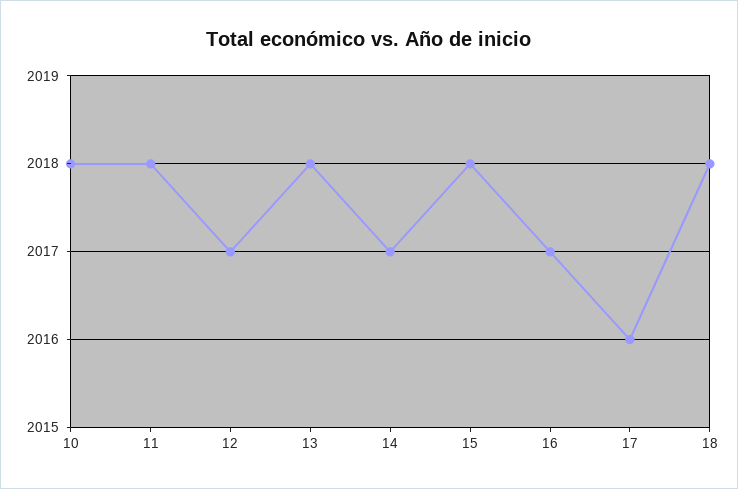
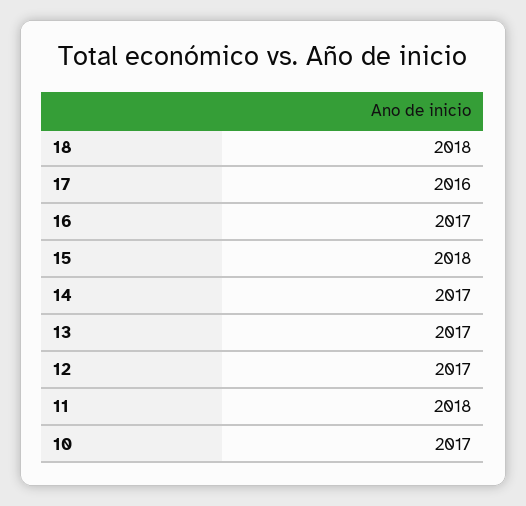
  {
-   "10": 2018,
+   "10": 2017,
    "11": 2018,
    "12": 2017,
-   "13": 2018,
+   "13": 2017,
    "14": 2017,
    "15": 2018,
    "16": 2017,
    "17": 2016,
    "18": 2018
  }

